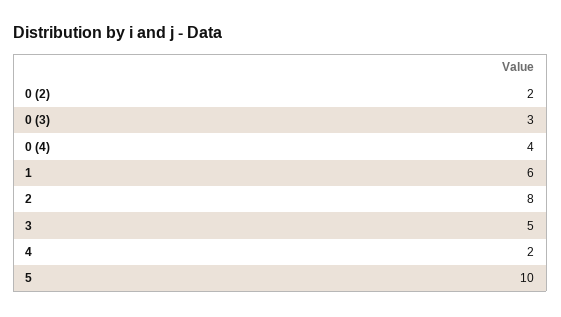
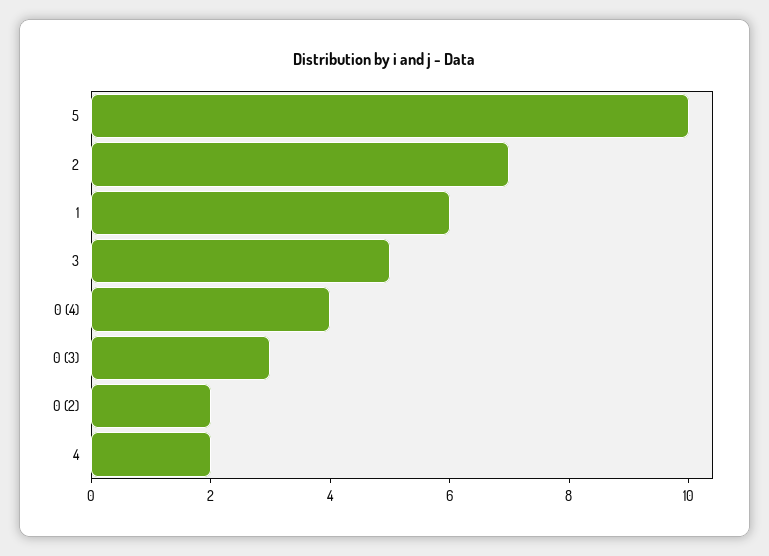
  {
    "0 (2)": 2,
    "0 (3)": 3,
    "0 (4)": 4,
    "1": 6,
-   "2": 8,
+   "2": 7,
    "3": 5,
    "4": 2,
    "5": 10
  }

